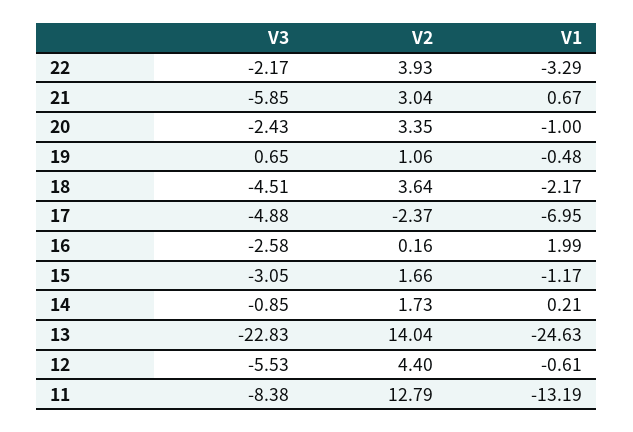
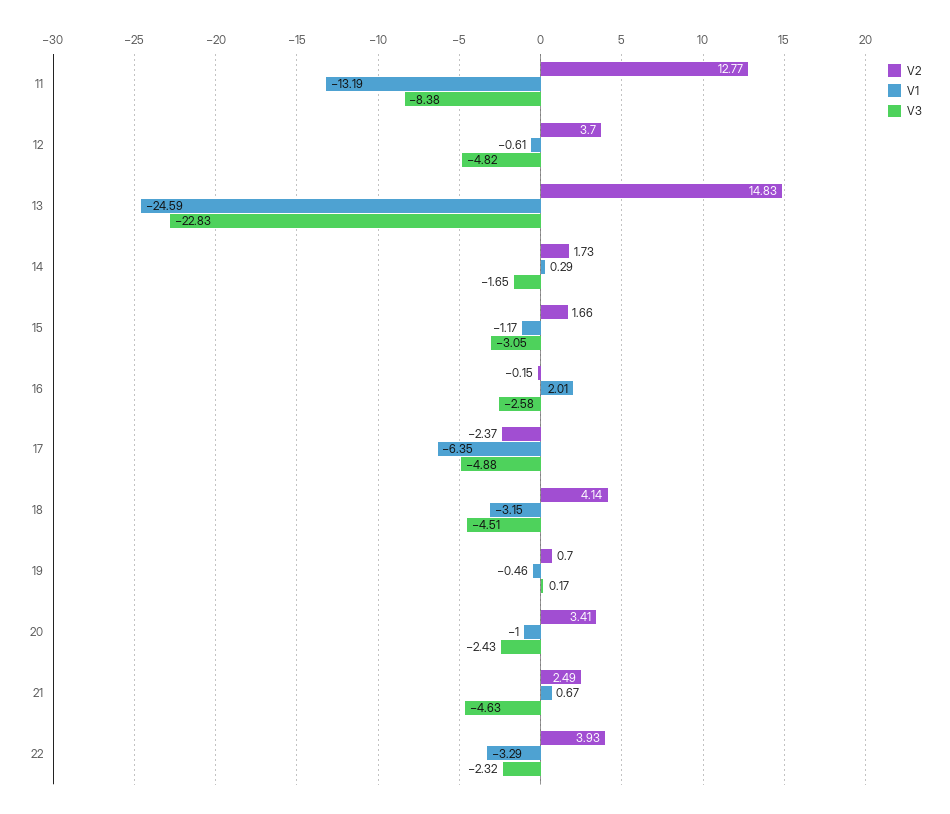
  {
    "V3": {
-     "22": -2.17,
+     "22": -2.32,
-     "21": -5.85,
+     "21": -4.63,
      "20": -2.43,
-     "19": 0.65,
+     "19": 0.17,
      "18": -4.51,
      "17": -4.88,
      "16": -2.58,
      "15": -3.05,
-     "14": -0.85,
+     "14": -1.65,
      "13": -22.83,
-     "12": -5.53,
+     "12": -4.82,
      "11": -8.38
    },
    "V2": {
      "22": 3.93,
-     "21": 3.04,
+     "21": 2.49,
-     "20": 3.35,
+     "20": 3.41,
-     "19": 1.06,
+     "19": 0.7,
-     "18": 3.64,
+     "18": 4.14,
      "17": -2.37,
-     "16": 0.16,
+     "16": -0.15,
      "15": 1.66,
      "14": 1.73,
-     "13": 14.04,
+     "13": 14.83,
-     "12": 4.4,
+     "12": 3.7,
-     "11": 12.79
+     "11": 12.77
    },
    "V1": {
      "22": -3.29,
      "21": 0.67,
      "20": -1,
-     "19": -0.48,
+     "19": -0.46,
-     "18": -2.17,
+     "18": -3.15,
-     "17": -6.95,
+     "17": -6.35,
-     "16": 1.99,
+     "16": 2.01,
      "15": -1.17,
-     "14": 0.21,
+     "14": 0.29,
-     "13": -24.63,
+     "13": -24.59,
      "12": -0.61,
      "11": -13.19
    }
  }

